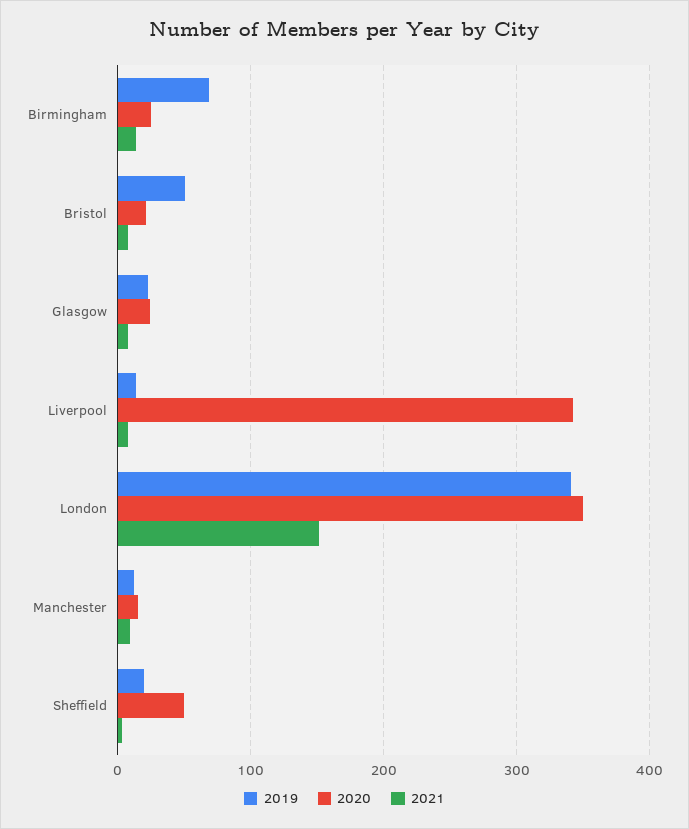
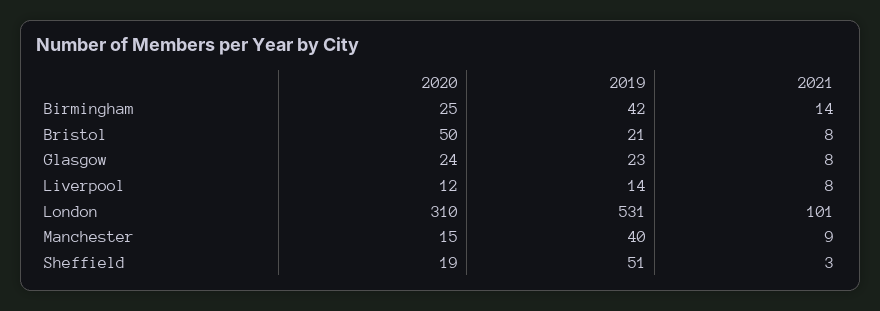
  {
    "2019": {
-     "Birmingham": 70,
+     "Birmingham": 42,
-     "Bristol": 50,
+     "Bristol": 21,
      "Glasgow": 23,
      "Liverpool": 14,
-     "London": 340,
+     "London": 531,
-     "Manchester": 10,
+     "Manchester": 40,
-     "Sheffield": 20
+     "Sheffield": 51
    },
    "2020": {
      "Birmingham": 25,
-     "Bristol": 20,
+     "Bristol": 50,
      "Glasgow": 24,
-     "Liverpool": 340,
+     "Liverpool": 12,
-     "London": 350,
+     "London": 310,
      "Manchester": 15,
-     "Sheffield": 50
+     "Sheffield": 19
    },
    "2021": {
      "Birmingham": 14,
      "Bristol": 8,
      "Glasgow": 8,
      "Liverpool": 8,
-     "London": 150,
+     "London": 101,
      "Manchester": 9,
      "Sheffield": 3
    }
  }

